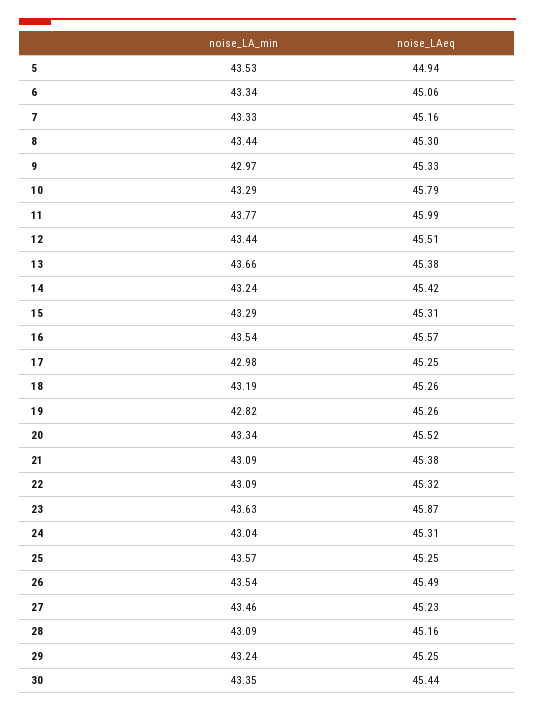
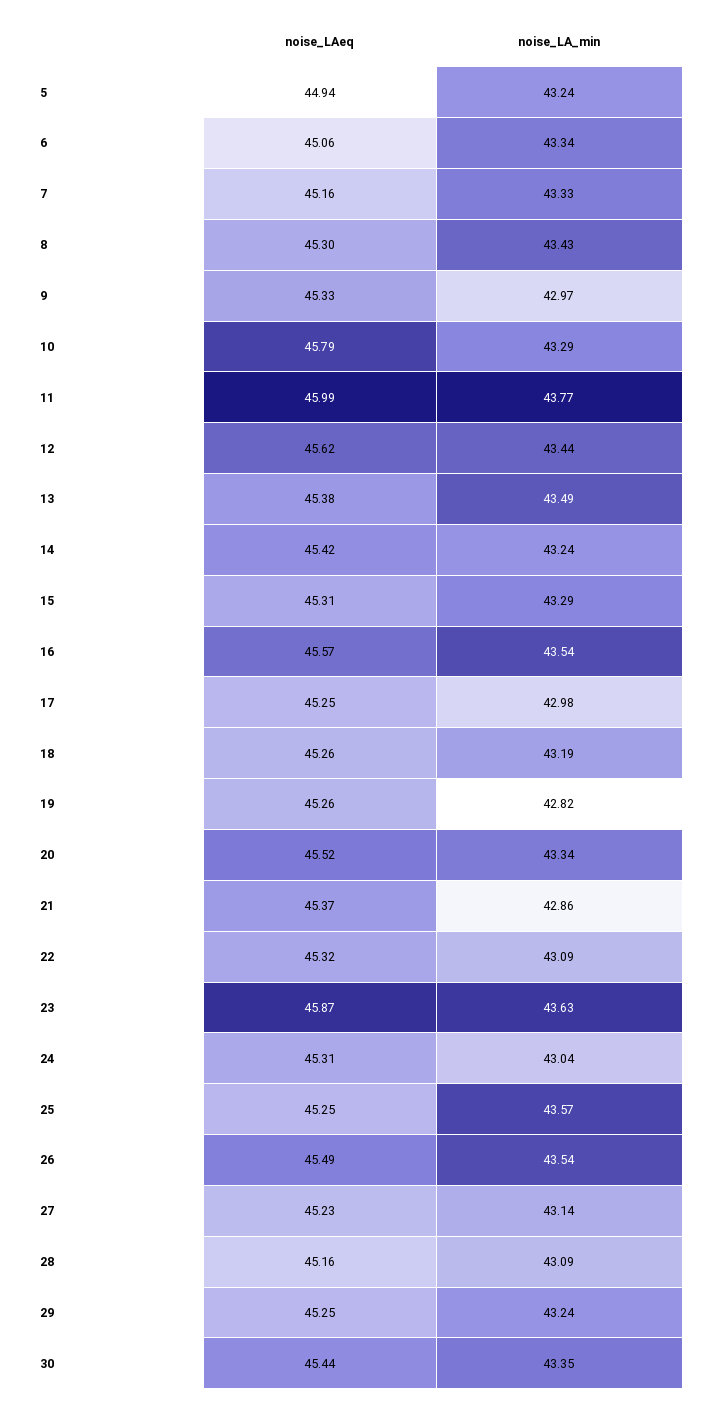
  {
    "noise_LA_min": {
-     "5": 43.53,
+     "5": 43.24,
      "6": 43.34,
      "7": 43.33,
-     "8": 43.44,
+     "8": 43.43,
      "9": 42.97,
      "10": 43.29,
      "11": 43.77,
      "12": 43.44,
-     "13": 43.66,
+     "13": 43.49,
      "14": 43.24,
      "15": 43.29,
      "16": 43.54,
      "17": 42.98,
      "18": 43.19,
      "19": 42.82,
      "20": 43.34,
-     "21": 43.09,
+     "21": 42.86,
      "22": 43.09,
      "23": 43.63,
      "24": 43.04,
      "25": 43.57,
      "26": 43.54,
-     "27": 43.46,
+     "27": 43.14,
      "28": 43.09,
      "29": 43.24,
      "30": 43.35
    },
    "noise_LAeq": {
      "5": 44.94,
      "6": 45.06,
      "7": 45.16,
      "8": 45.3,
      "9": 45.33,
      "10": 45.79,
      "11": 45.99,
-     "12": 45.51,
+     "12": 45.62,
      "13": 45.38,
      "14": 45.42,
      "15": 45.31,
      "16": 45.57,
      "17": 45.25,
      "18": 45.26,
      "19": 45.26,
      "20": 45.52,
-     "21": 45.38,
+     "21": 45.37,
      "22": 45.32,
      "23": 45.87,
      "24": 45.31,
      "25": 45.25,
      "26": 45.49,
      "27": 45.23,
      "28": 45.16,
      "29": 45.25,
      "30": 45.44
    }
  }

